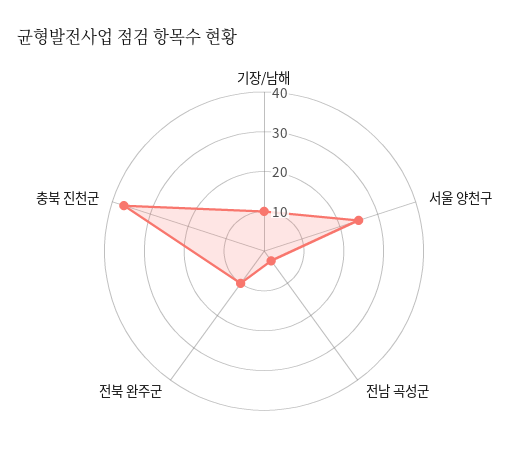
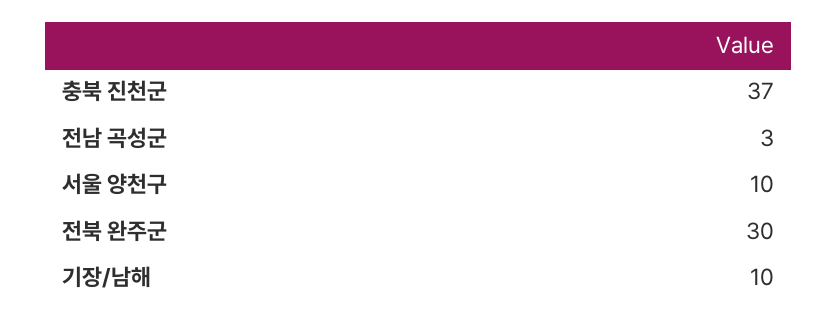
  {
    "기장/남해": 10,
-   "서울 양천구": 25,
+   "서울 양천구": 10,
    "전남 곡성군": 3,
-   "전북 완주군": 10,
+   "전북 완주군": 30,
    "충북 진천군": 37
  }

